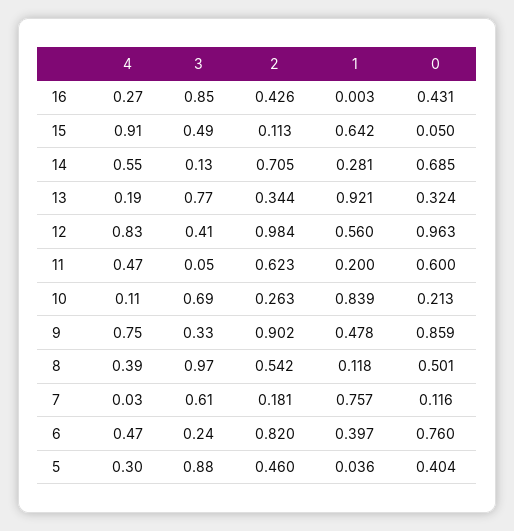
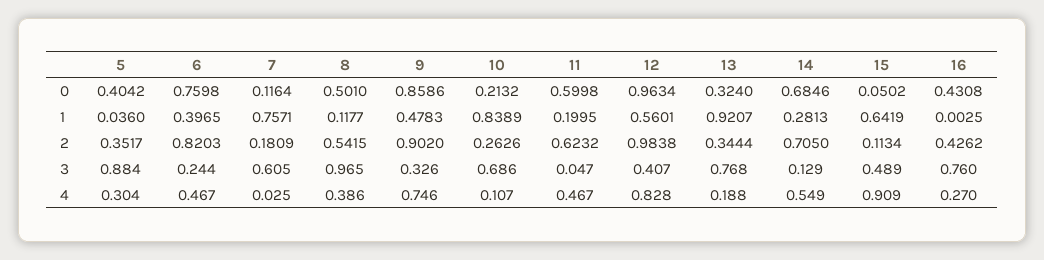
  {
    "4": {
      "16": 0.27,
      "15": 0.909,
      "14": 0.549,
      "13": 0.188,
      "12": 0.828,
      "11": 0.467,
      "10": 0.107,
      "9": 0.746,
      "8": 0.386,
      "7": 0.025,
      "6": 0.467,
      "5": 0.304
    },
    "3": {
-     "16": 0.85,
+     "16": 0.76,
      "15": 0.489,
      "14": 0.129,
      "13": 0.768,
      "12": 0.407,
      "11": 0.047,
      "10": 0.686,
      "9": 0.326,
      "8": 0.965,
      "7": 0.605,
      "6": 0.244,
      "5": 0.884
    },
    "2": {
      "16": 0.4262,
      "15": 0.1134,
      "14": 0.705,
      "13": 0.3444,
      "12": 0.9838,
      "11": 0.6232,
      "10": 0.2626,
      "9": 0.902,
      "8": 0.5415,
      "7": 0.1809,
      "6": 0.8203,
-     "5": 0.46
+     "5": 0.3517
    },
    "1": {
      "16": 0.0025,
      "15": 0.6419,
      "14": 0.2813,
      "13": 0.9207,
      "12": 0.5601,
      "11": 0.1995,
      "10": 0.8389,
      "9": 0.4783,
      "8": 0.1177,
      "7": 0.7571,
      "6": 0.3965,
      "5": 0.036
    },
    "0": {
      "16": 0.4308,
      "15": 0.0502,
      "14": 0.6846,
      "13": 0.324,
      "12": 0.9634,
      "11": 0.5998,
      "10": 0.2132,
      "9": 0.8586,
      "8": 0.501,
      "7": 0.1164,
      "6": 0.7598,
      "5": 0.4042
    }
  }

